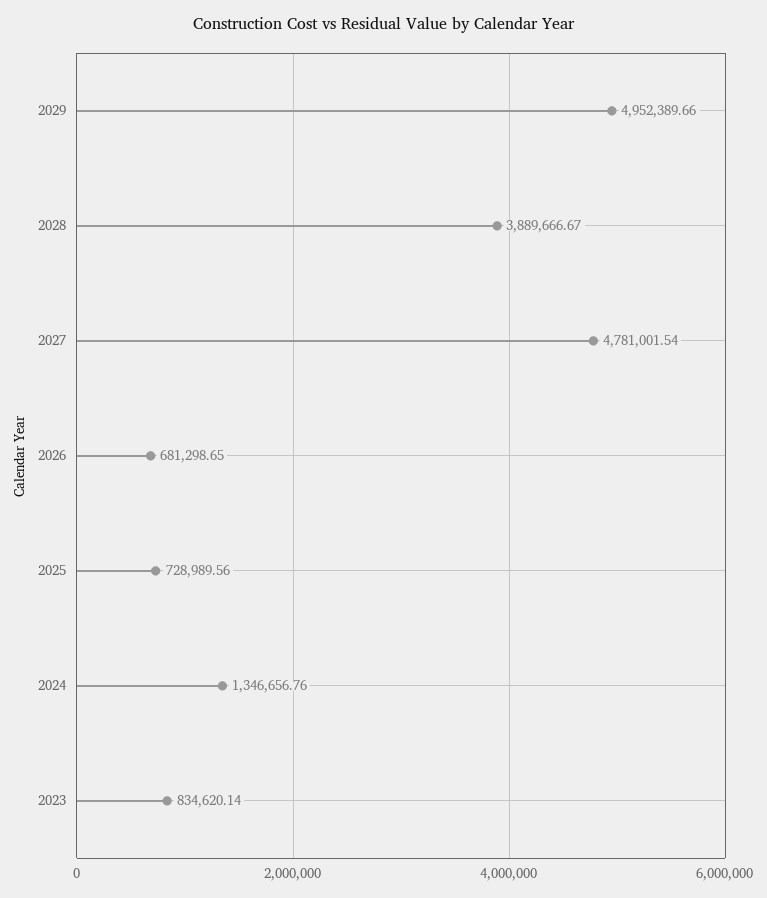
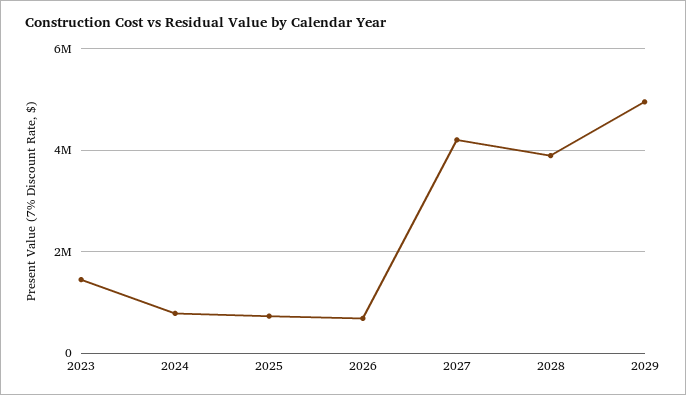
  {
    "2029": 4952389.66,
    "2028": 3889666.67,
-   "2027": 4781001.54,
+   "2027": 4200000,
    "2026": 681298.65,
    "2025": 728989.56,
-   "2024": 1346656.76,
+   "2024": 800000,
-   "2023": 834620.14
+   "2023": 1400000
  }

